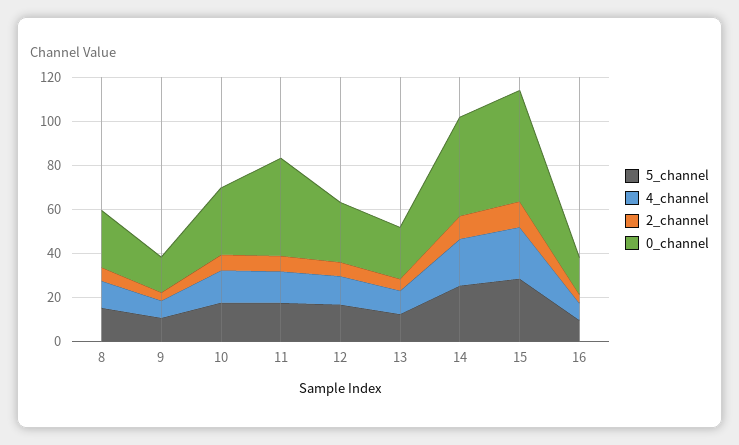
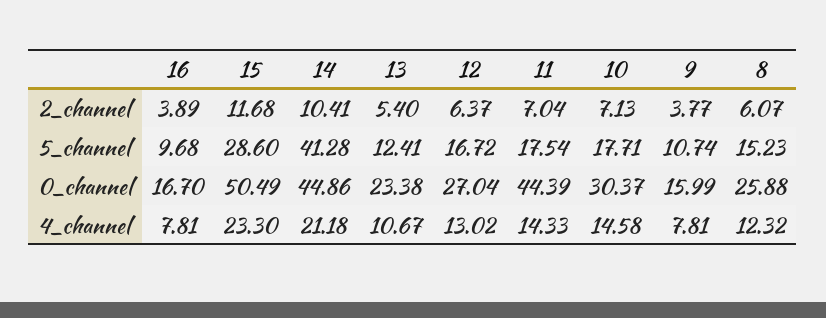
  {
    "5_channel": {
      "8": 15.23,
      "9": 10.74,
      "10": 17.71,
      "11": 17.54,
      "12": 16.72,
      "13": 12.41,
-     "14": 25,
+     "14": 41.28,
      "15": 28.6,
      "16": 9.68
    },
    "4_channel": {
      "8": 12.32,
      "9": 7.81,
      "10": 14.58,
      "11": 14.33,
      "12": 13.02,
      "13": 10.67,
      "14": 21.18,
      "15": 23.3,
      "16": 7.81
    },
    "2_channel": {
      "8": 6.07,
      "9": 3.77,
      "10": 7.13,
      "11": 7.04,
      "12": 6.37,
      "13": 5.4,
      "14": 10.41,
      "15": 11.68,
      "16": 3.89
    },
    "0_channel": {
      "8": 25.88,
      "9": 15.99,
      "10": 30.37,
      "11": 44.39,
      "12": 27.04,
      "13": 23.38,
      "14": 44.86,
      "15": 50.49,
      "16": 16.7
    }
  }

